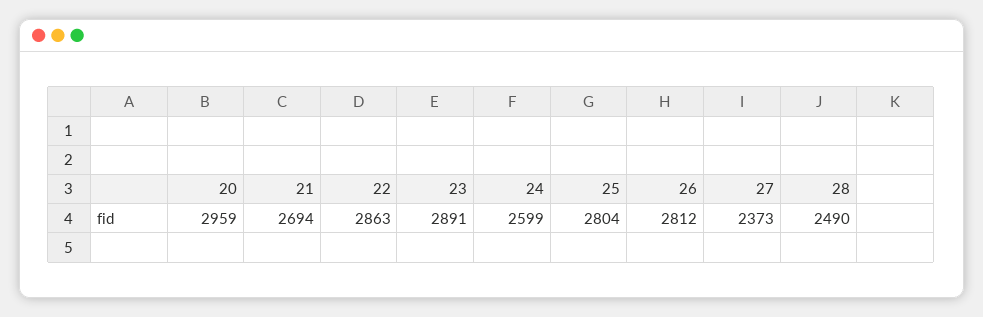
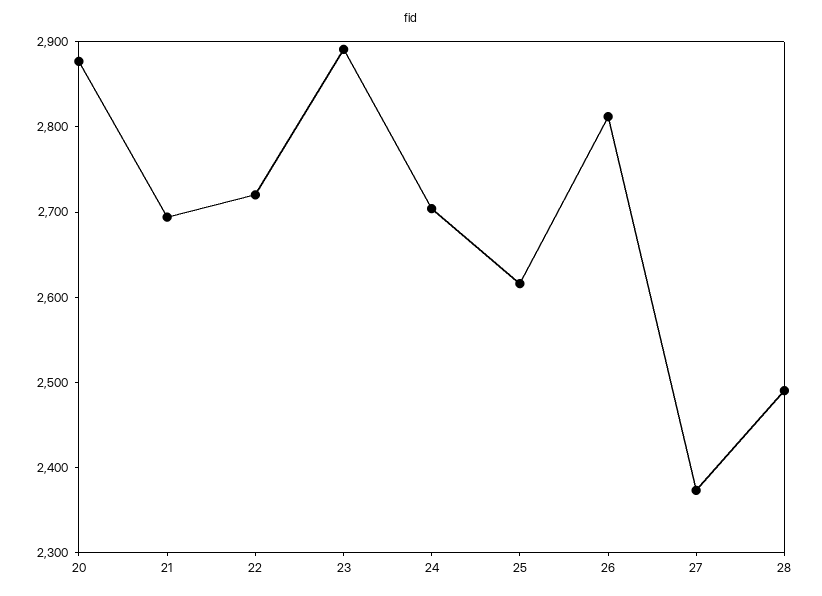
  {
-   "20": 2959,
+   "20": 2880,
    "21": 2694,
-   "22": 2863,
+   "22": 2720,
    "23": 2891,
-   "24": 2599,
+   "24": 2700,
-   "25": 2804,
+   "25": 2620,
    "26": 2812,
    "27": 2373,
    "28": 2490
  }

